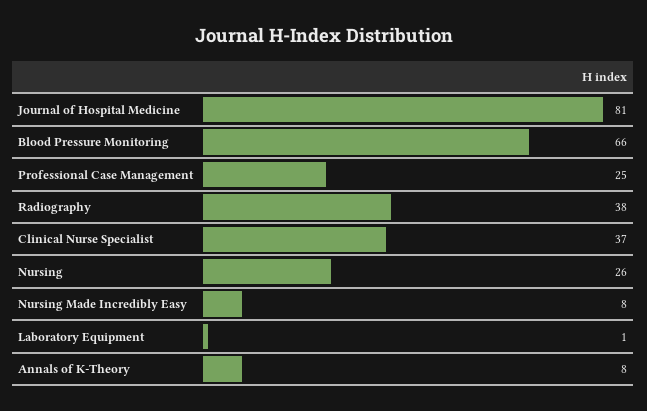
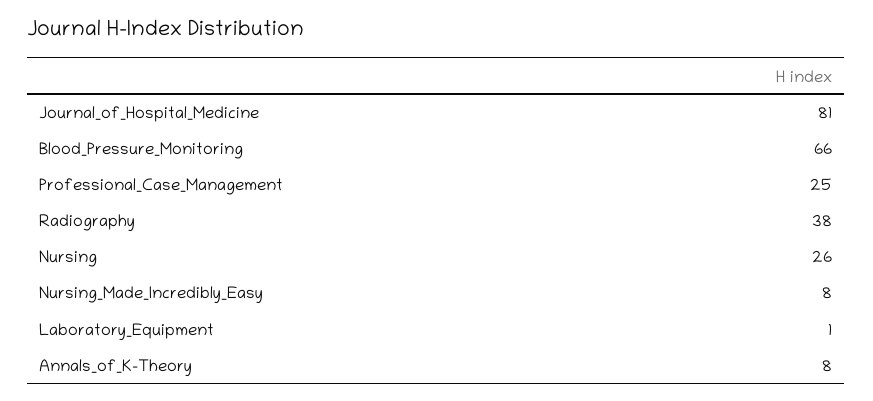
  {
    "Journal of Hospital Medicine": 81,
    "Blood Pressure Monitoring": 66,
    "Professional Case Management": 25,
    "Radiography": 38,
-   "Clinical Nurse Specialist": 37,
    "Nursing": 26,
    "Nursing Made Incredibly Easy": 8,
    "Laboratory Equipment": 1,
    "Annals of K-Theory": 8
  }

